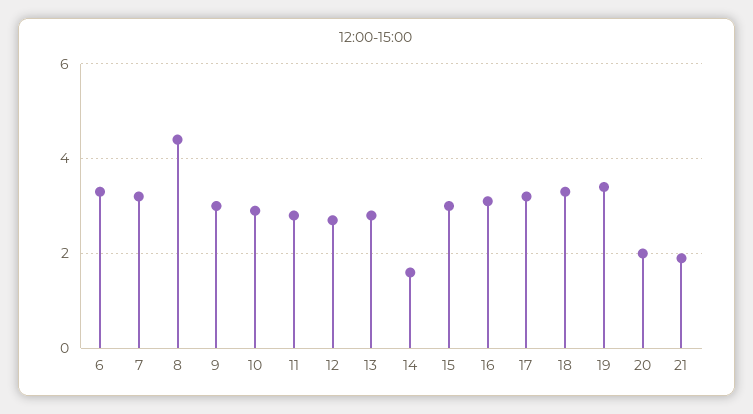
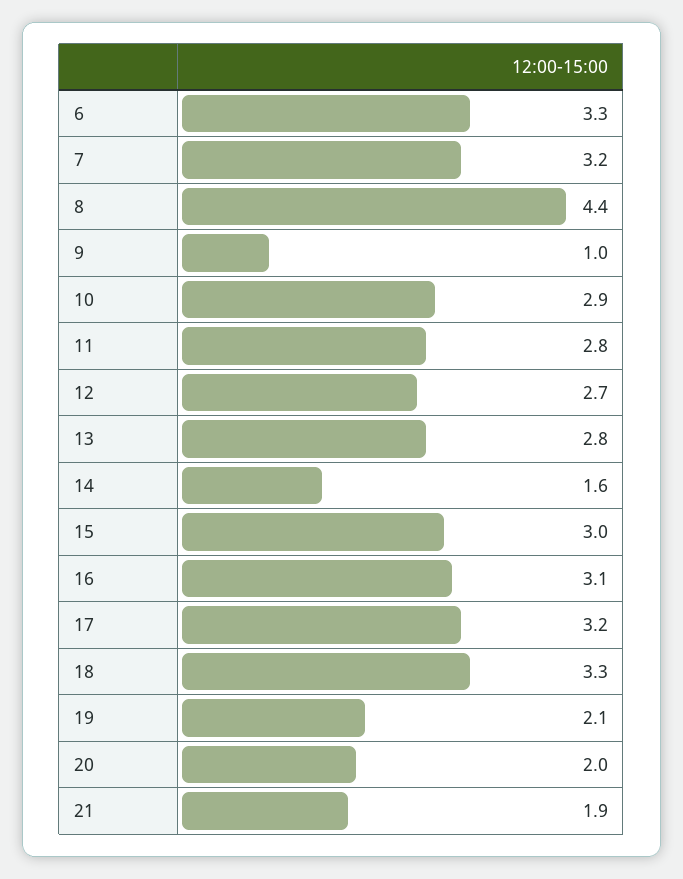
  {
    "6": 3.3,
    "7": 3.2,
    "8": 4.4,
-   "9": 3,
+   "9": 1,
    "10": 2.9,
    "11": 2.8,
    "12": 2.7,
    "13": 2.8,
    "14": 1.6,
    "15": 3,
    "16": 3.1,
    "17": 3.2,
    "18": 3.3,
-   "19": 3.5,
+   "19": 2.1,
    "20": 2,
    "21": 1.9
  }

